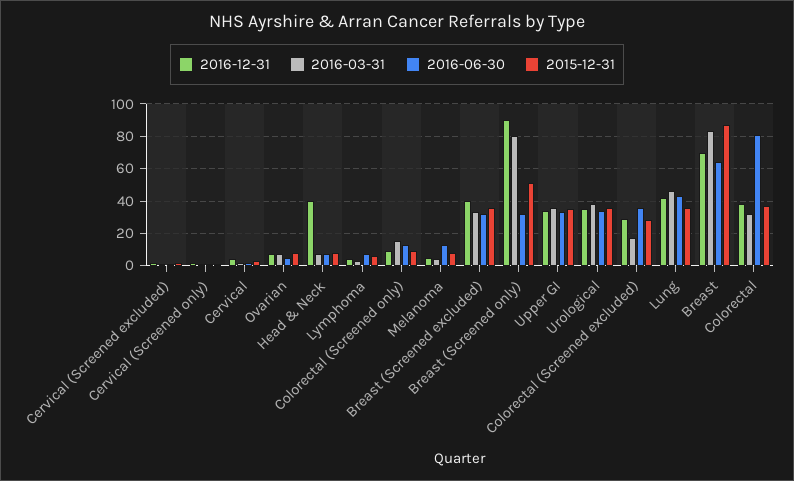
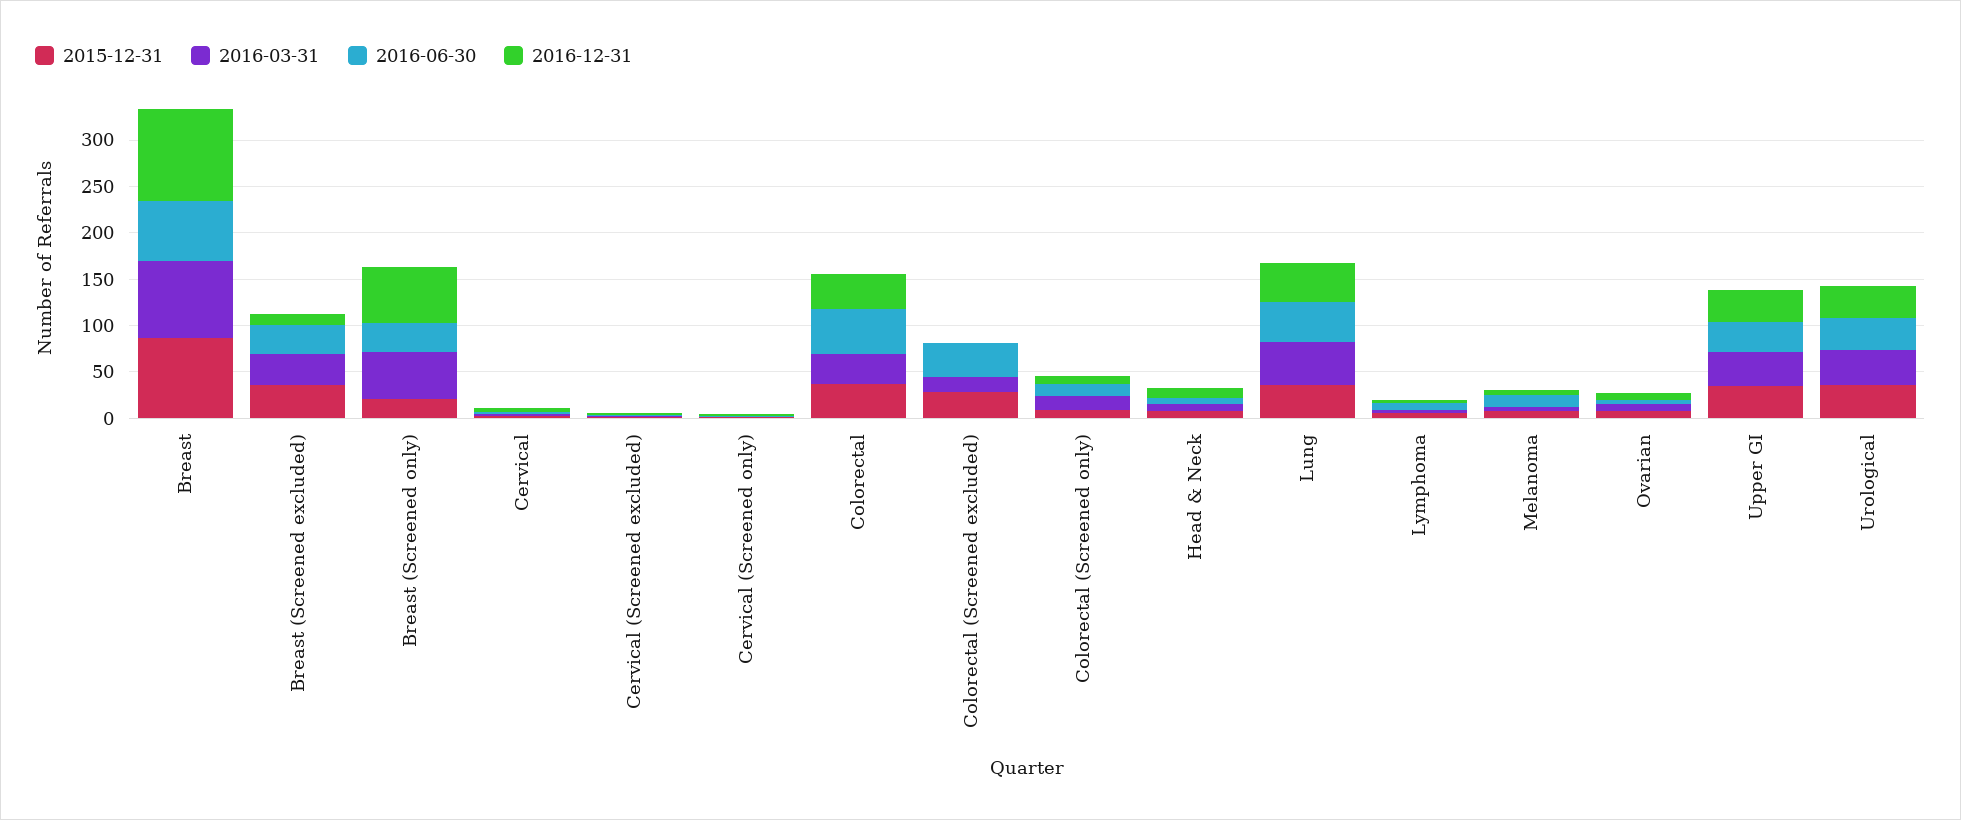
  {
    "2016-12-31": {
      "Cervical (Screened excluded)": 0,
      "Cervical (Screened only)": 0,
      "Cervical": 5,
      "Ovarian": 5,
-     "Head & Neck": 40,
+     "Head & Neck": 10,
      "Lymphoma": 5,
      "Colorectal (Screened only)": 10,
      "Melanoma": 5,
-     "Breast (Screened excluded)": 40,
+     "Breast (Screened excluded)": 10,
-     "Breast (Screened only)": 90,
+     "Breast (Screened only)": 60,
      "Upper GI": 35,
      "Urological": 35,
-     "Colorectal (Screened excluded)": 30,
+     "Colorectal (Screened excluded)": 0,
      "Lung": 40,
-     "Breast": 70,
+     "Breast": 100,
      "Colorectal": 40
    },
    "2016-03-31": {
      "Cervical (Screened excluded)": 0,
      "Cervical (Screened only)": 0,
      "Cervical": 0,
      "Ovarian": 5,
      "Head & Neck": 5,
      "Lymphoma": 5,
      "Colorectal (Screened only)": 15,
      "Melanoma": 5,
      "Breast (Screened excluded)": 35,
-     "Breast (Screened only)": 80,
+     "Breast (Screened only)": 50,
      "Upper GI": 35,
      "Urological": 40,
      "Colorectal (Screened excluded)": 15,
      "Lung": 45,
      "Breast": 85,
      "Colorectal": 30
    },
    "2016-06-30": {
      "Cervical (Screened excluded)": 0,
      "Cervical (Screened only)": 0,
      "Cervical": 0,
      "Ovarian": 5,
      "Head & Neck": 5,
      "Lymphoma": 5,
      "Colorectal (Screened only)": 15,
      "Melanoma": 15,
      "Breast (Screened excluded)": 30,
      "Breast (Screened only)": 30,
      "Upper GI": 35,
      "Urological": 35,
      "Colorectal (Screened excluded)": 35,
      "Lung": 45,
      "Breast": 65,
-     "Colorectal": 80
+     "Colorectal": 50
    },
    "2015-12-31": {
      "Cervical (Screened excluded)": 0,
      "Cervical (Screened only)": 0,
      "Cervical": 5,
      "Ovarian": 10,
      "Head & Neck": 10,
      "Lymphoma": 5,
      "Colorectal (Screened only)": 10,
      "Melanoma": 10,
      "Breast (Screened excluded)": 35,
-     "Breast (Screened only)": 50,
+     "Breast (Screened only)": 20,
      "Upper GI": 35,
      "Urological": 35,
      "Colorectal (Screened excluded)": 30,
      "Lung": 35,
      "Breast": 85,
      "Colorectal": 35
    }
  }

